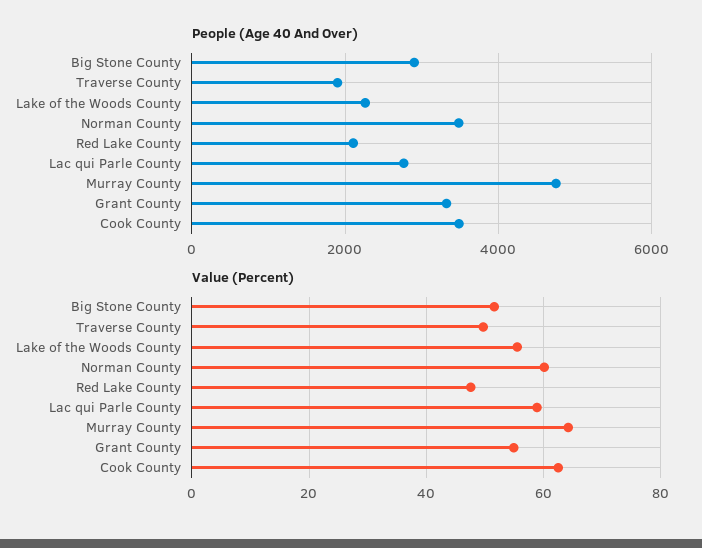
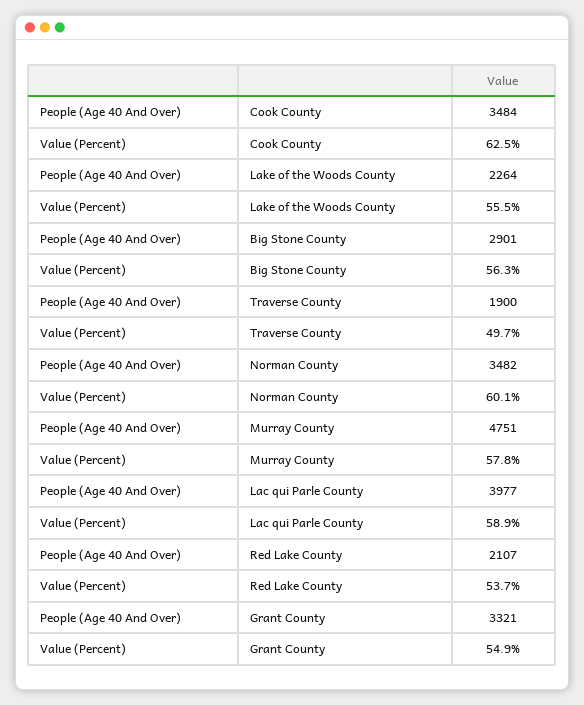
  {
    "People (Age 40 And Over)": {
      "Big Stone County": 2901,
      "Traverse County": 1900,
      "Lake of the Woods County": 2264,
      "Norman County": 3482,
      "Red Lake County": 2107,
-     "Lac qui Parle County": 2800,
+     "Lac qui Parle County": 3977,
      "Murray County": 4751,
      "Grant County": 3321,
      "Cook County": 3484
    },
    "Value (Percent)": {
-     "Big Stone County": 52,
+     "Big Stone County": 56.3,
      "Traverse County": 49.7,
      "Lake of the Woods County": 55.5,
      "Norman County": 60.1,
-     "Red Lake County": 48,
+     "Red Lake County": 53.7,
      "Lac qui Parle County": 58.9,
-     "Murray County": 64,
+     "Murray County": 57.8,
      "Grant County": 54.9,
      "Cook County": 62.5
    }
  }

